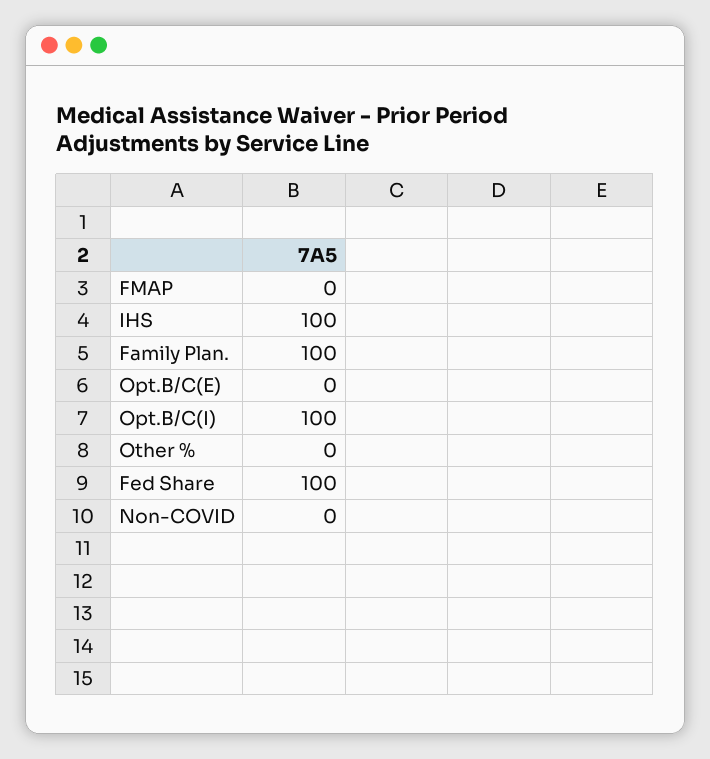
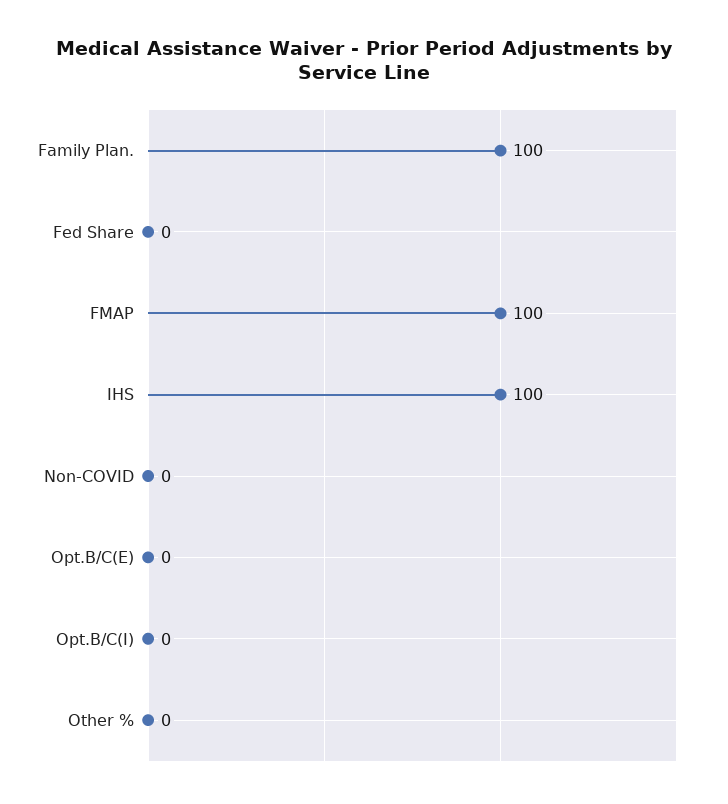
  {
-   "FMAP": 0,
+   "FMAP": 100,
    "IHS": 100,
    "Family Plan.": 100,
    "Opt.B/C(E)": 0,
-   "Opt.B/C(I)": 100,
+   "Opt.B/C(I)": 0,
    "Other %": 0,
-   "Fed Share": 100,
+   "Fed Share": 0,
    "Non-COVID": 0
  }

